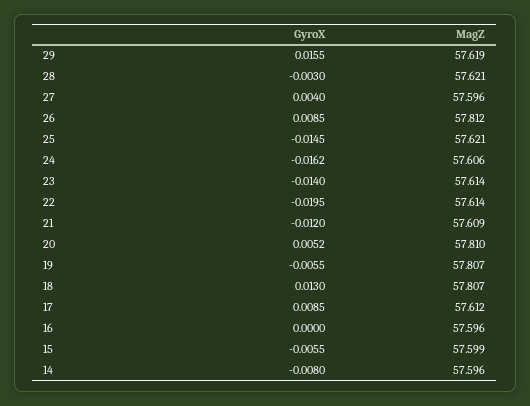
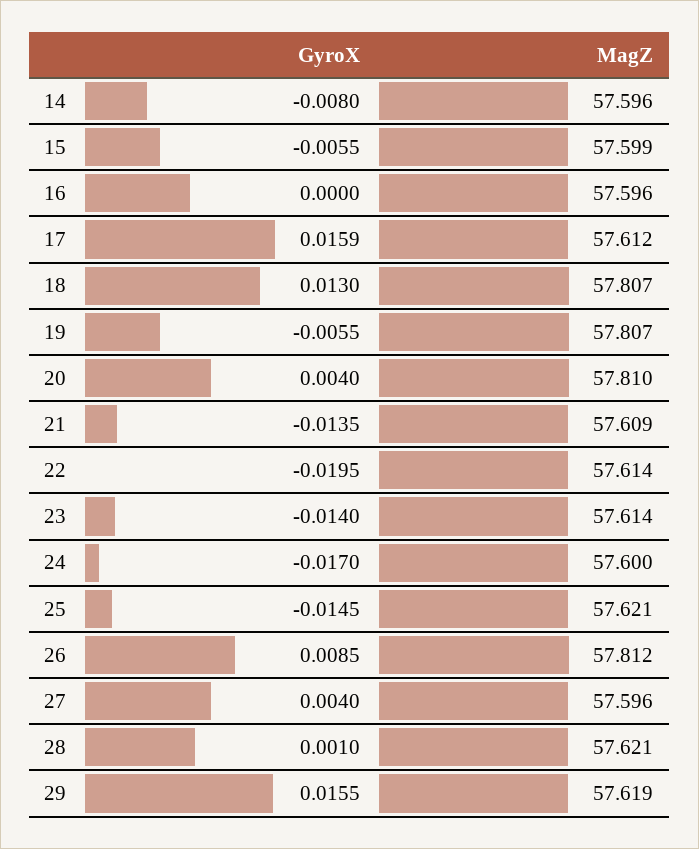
  {
    "GyroX": {
      "29": 0.0155,
-     "28": -0.003,
+     "28": 0.001,
      "27": 0.004,
      "26": 0.0085,
      "25": -0.0145,
-     "24": -0.0162,
+     "24": -0.017,
      "23": -0.014,
      "22": -0.0195,
-     "21": -0.012,
+     "21": -0.0135,
-     "20": 0.0052,
+     "20": 0.004,
      "19": -0.0055,
      "18": 0.013,
-     "17": 0.0085,
+     "17": 0.0159,
      "16": 0,
      "15": -0.0055,
      "14": -0.008
    },
    "MagZ": {
      "29": 57.619,
      "28": 57.621,
      "27": 57.596,
      "26": 57.812,
      "25": 57.621,
-     "24": 57.606,
+     "24": 57.6,
      "23": 57.614,
      "22": 57.614,
      "21": 57.609,
      "20": 57.81,
      "19": 57.807,
      "18": 57.807,
      "17": 57.612,
      "16": 57.596,
      "15": 57.599,
      "14": 57.596
    }
  }

